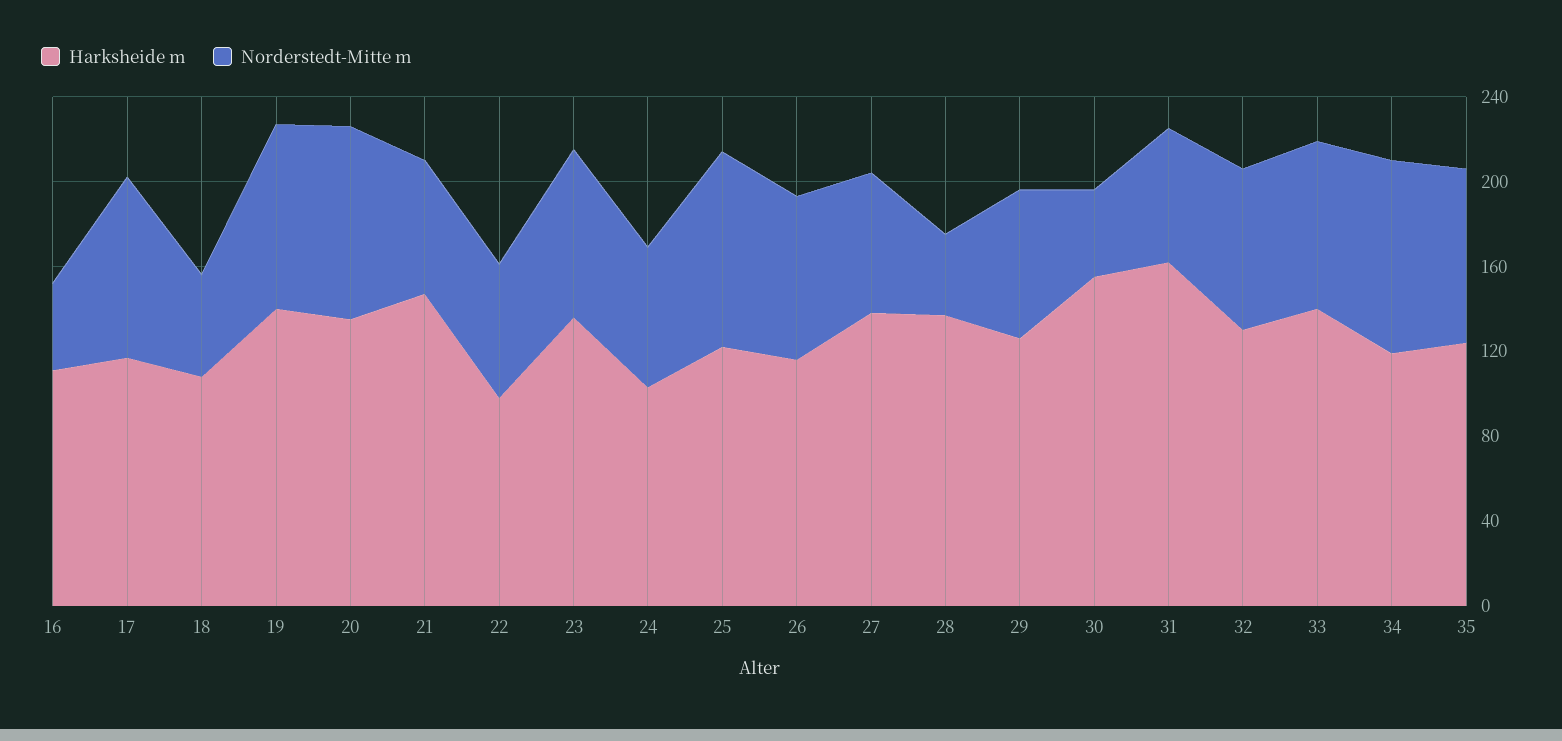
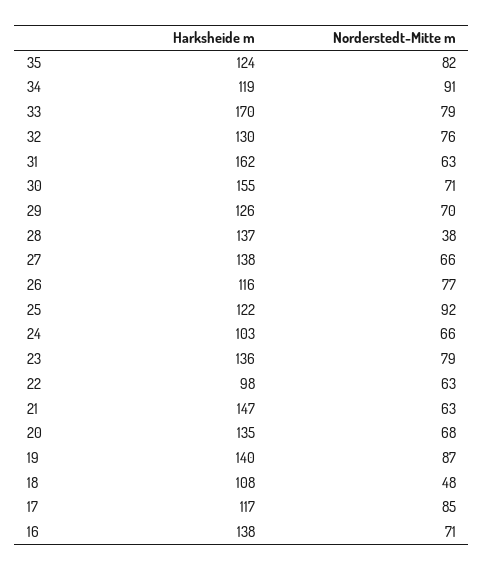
  {
    "Harksheide m": {
-     "16": 110,
+     "16": 138,
      "17": 117,
      "18": 108,
      "19": 140,
      "20": 135,
      "21": 147,
      "22": 98,
      "23": 136,
      "24": 103,
      "25": 122,
      "26": 116,
      "27": 138,
      "28": 137,
      "29": 126,
      "30": 155,
      "31": 162,
      "32": 130,
-     "33": 140,
+     "33": 170,
      "34": 119,
      "35": 124
    },
    "Norderstedt-Mitte m": {
-     "16": 40,
+     "16": 71,
      "17": 85,
      "18": 48,
      "19": 87,
-     "20": 90,
+     "20": 68,
      "21": 63,
      "22": 63,
      "23": 79,
      "24": 66,
      "25": 92,
      "26": 77,
      "27": 66,
      "28": 38,
      "29": 70,
-     "30": 40,
+     "30": 71,
      "31": 63,
      "32": 76,
      "33": 79,
      "34": 91,
      "35": 82
    }
  }

